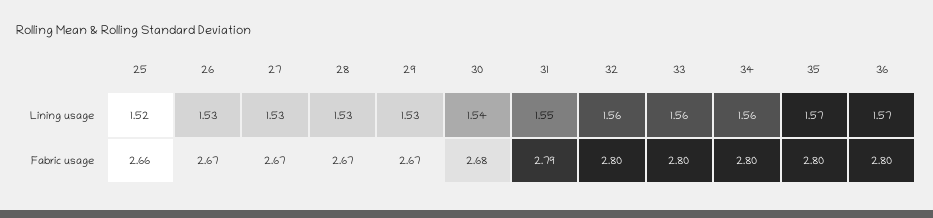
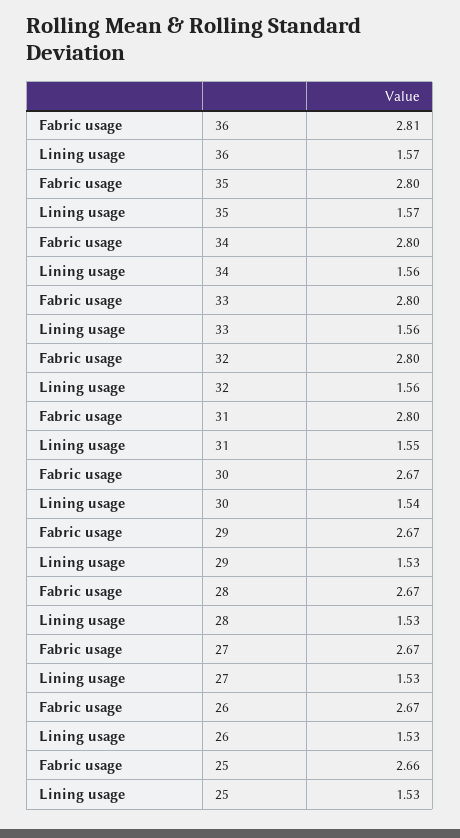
  {
    "25": {
-     "Lining usage": 1.52,
+     "Lining usage": 1.53,
      "Fabric usage": 2.66
    },
    "26": {
      "Lining usage": 1.53,
      "Fabric usage": 2.67
    },
    "27": {
      "Lining usage": 1.53,
      "Fabric usage": 2.67
    },
    "28": {
      "Lining usage": 1.53,
      "Fabric usage": 2.67
    },
    "29": {
      "Lining usage": 1.53,
      "Fabric usage": 2.67
    },
    "30": {
      "Lining usage": 1.54,
-     "Fabric usage": 2.68
+     "Fabric usage": 2.67
    },
    "31": {
      "Lining usage": 1.55,
-     "Fabric usage": 2.79
+     "Fabric usage": 2.8
    },
    "32": {
      "Lining usage": 1.56,
      "Fabric usage": 2.8
    },
    "33": {
      "Lining usage": 1.56,
      "Fabric usage": 2.8
    },
    "34": {
      "Lining usage": 1.56,
      "Fabric usage": 2.8
    },
    "35": {
      "Lining usage": 1.57,
      "Fabric usage": 2.8
    },
    "36": {
      "Lining usage": 1.57,
-     "Fabric usage": 2.8
+     "Fabric usage": 2.81
    }
  }

